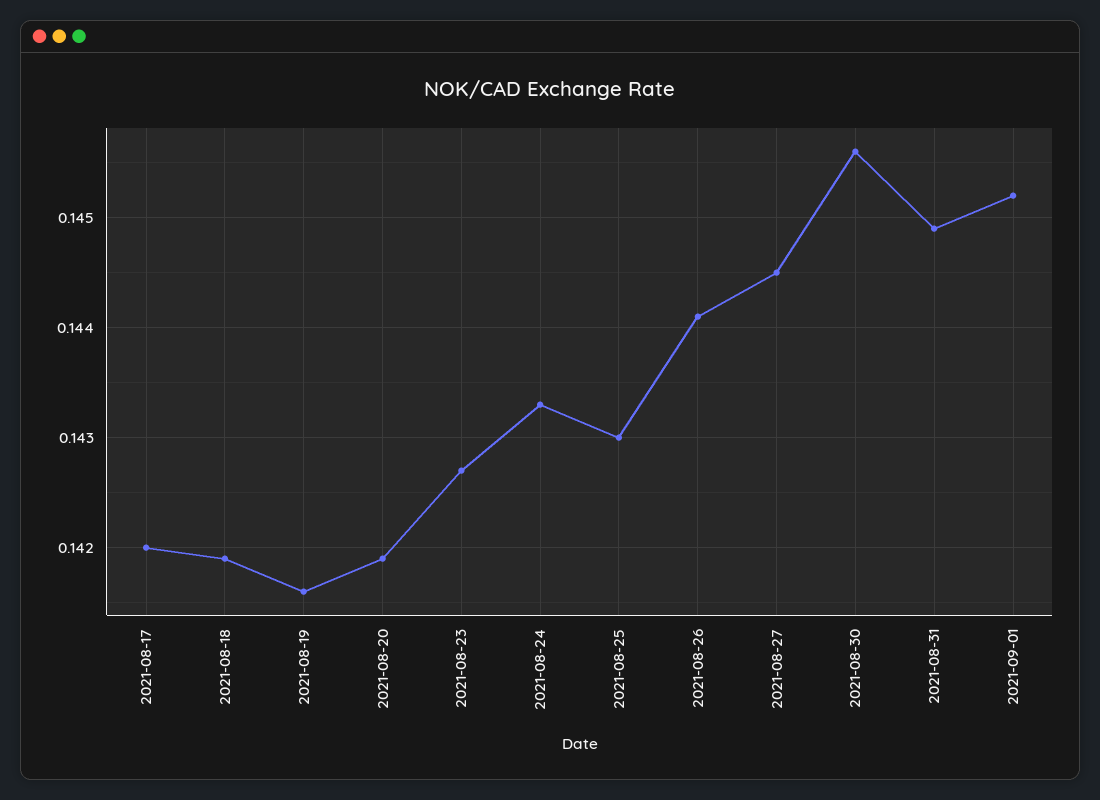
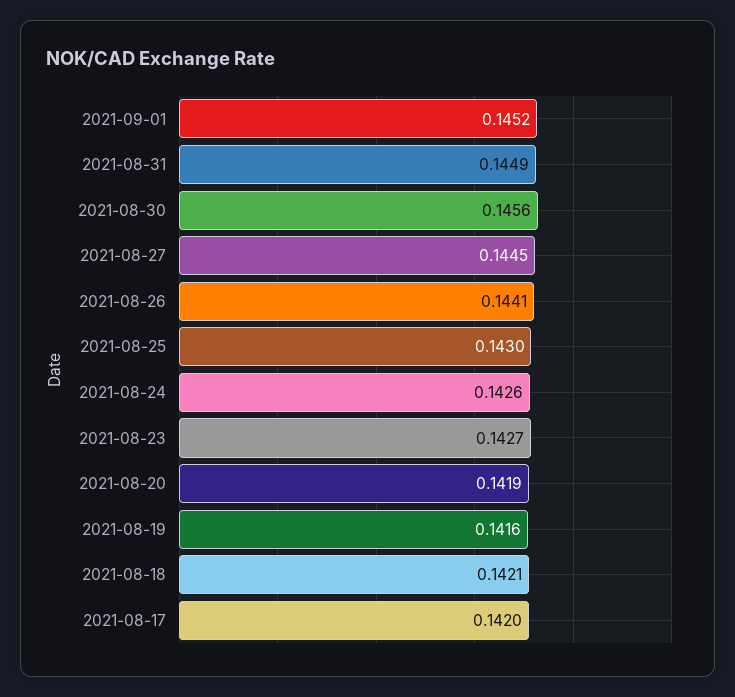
  {
    "2021-08-17": 0.142,
-   "2021-08-18": 0.1419,
+   "2021-08-18": 0.1421,
    "2021-08-19": 0.1416,
    "2021-08-20": 0.1419,
    "2021-08-23": 0.1427,
-   "2021-08-24": 0.1433,
+   "2021-08-24": 0.1426,
    "2021-08-25": 0.143,
    "2021-08-26": 0.1441,
    "2021-08-27": 0.1445,
    "2021-08-30": 0.1456,
    "2021-08-31": 0.1449,
    "2021-09-01": 0.1452
  }

